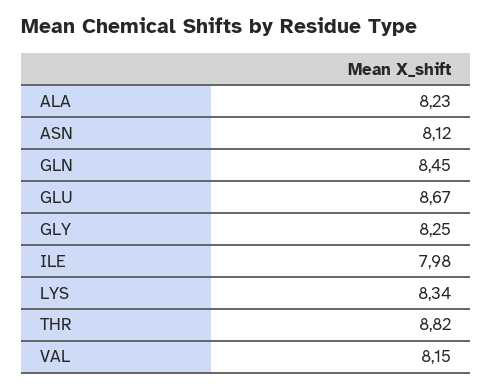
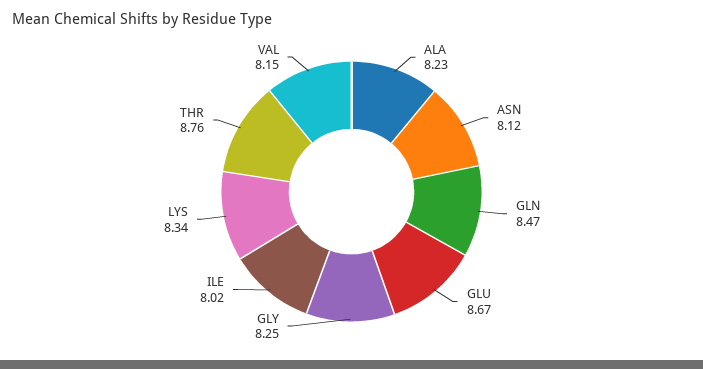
  {
    "ALA": 8.23,
    "ASN": 8.12,
-   "GLN": 8.45,
+   "GLN": 8.47,
    "GLU": 8.67,
    "GLY": 8.25,
-   "ILE": 7.98,
+   "ILE": 8.02,
    "LYS": 8.34,
-   "THR": 8.82,
+   "THR": 8.76,
    "VAL": 8.15
  }

